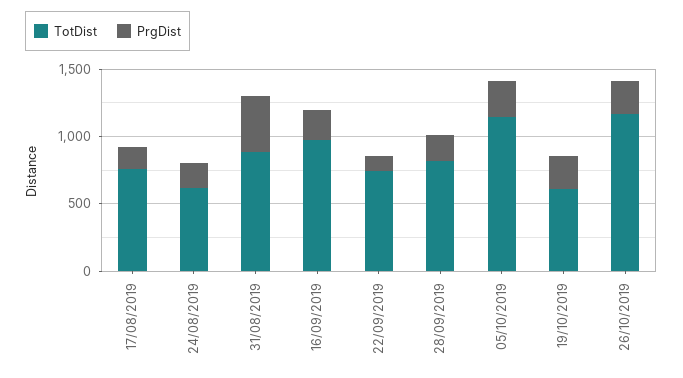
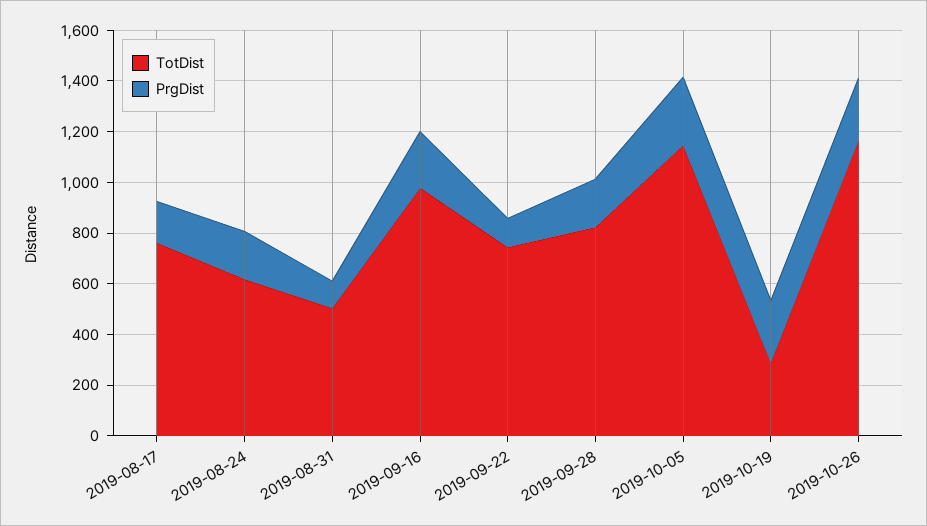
  {
    "TotDist": {
      "17/08/2019": 750,
      "24/08/2019": 600,
-     "31/08/2019": 900,
+     "31/08/2019": 500,
      "16/09/2019": 1000,
      "22/09/2019": 750,
      "28/09/2019": 800,
      "05/10/2019": 1150,
-     "19/10/2019": 600,
+     "19/10/2019": 300,
      "26/10/2019": 1150
    },
    "PrgDist": {
      "17/08/2019": 150,
      "24/08/2019": 200,
-     "31/08/2019": 400,
+     "31/08/2019": 100,
      "16/09/2019": 200,
      "22/09/2019": 100,
      "28/09/2019": 200,
      "05/10/2019": 250,
      "19/10/2019": 250,
      "26/10/2019": 250
    }
  }

